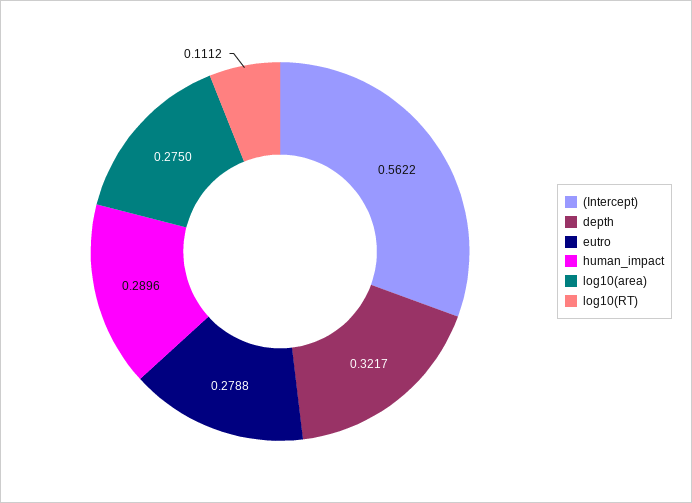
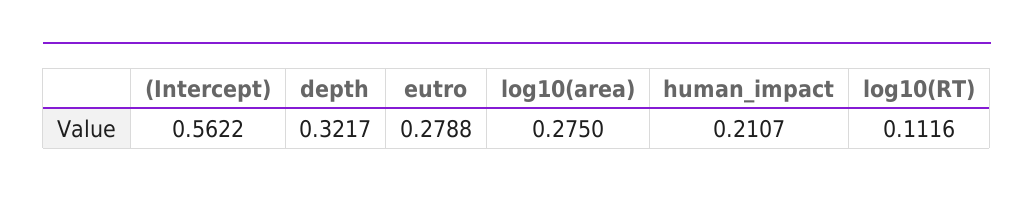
  {
    "(Intercept)": 0.5622,
    "depth": 0.3217,
    "eutro": 0.2788,
-   "human_impact": 0.2896,
+   "human_impact": 0.2107,
    "log10(area)": 0.275,
-   "log10(RT)": 0.1112
+   "log10(RT)": 0.1116
  }

